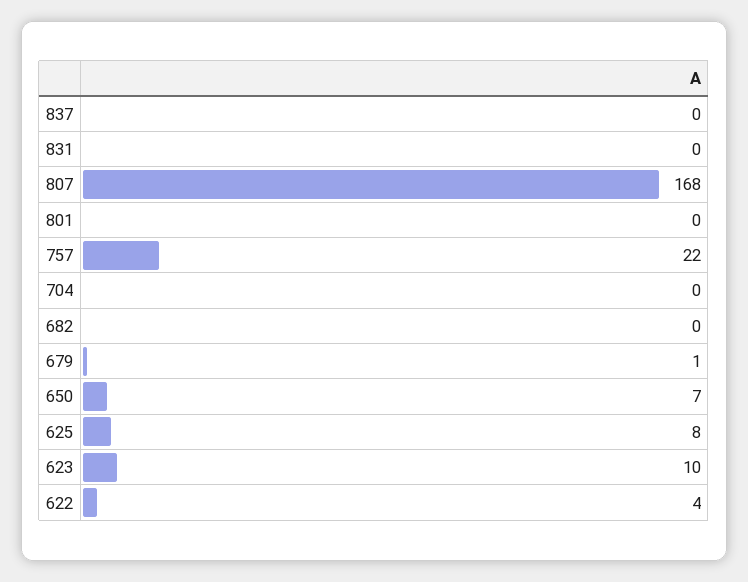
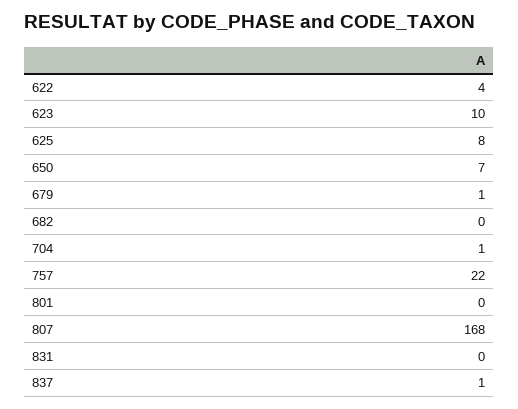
  {
-   "837": 0,
+   "837": 1,
    "831": 0,
    "807": 168,
    "801": 0,
    "757": 22,
-   "704": 0,
+   "704": 1,
    "682": 0,
    "679": 1,
    "650": 7,
    "625": 8,
    "623": 10,
    "622": 4
  }

